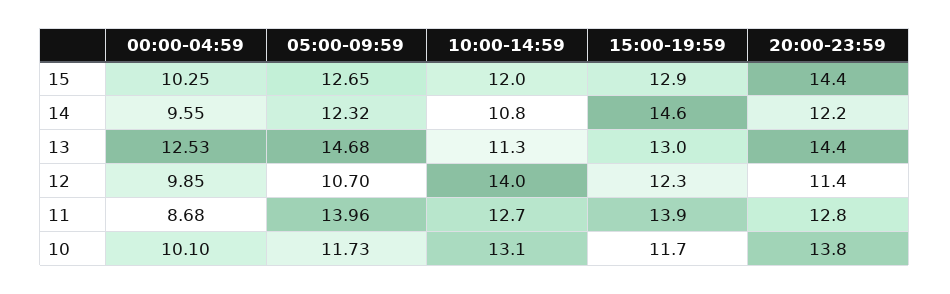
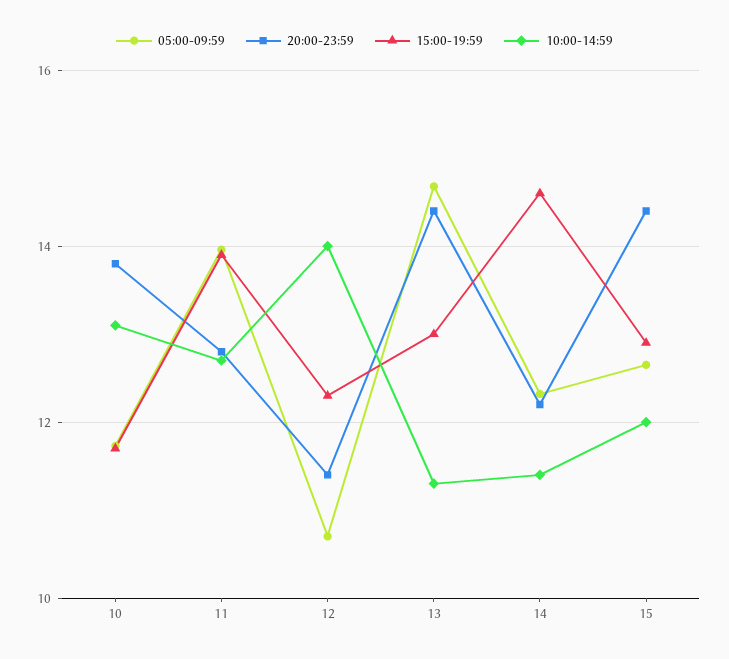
  {
-   "00:00-04:59": {
-     "15": 10.25,
-     "14": 9.55,
-     "13": 12.53,
-     "12": 9.85,
-     "11": 8.68,
-     "10": 10.1
-   },
    "05:00-09:59": {
      "15": 12.65,
      "14": 12.32,
      "13": 14.68,
      "12": 10.7,
      "11": 13.96,
      "10": 11.73
    },
    "10:00-14:59": {
      "15": 12,
-     "14": 10.8,
+     "14": 11.4,
      "13": 11.3,
      "12": 14,
      "11": 12.7,
      "10": 13.1
    },
    "15:00-19:59": {
      "15": 12.9,
      "14": 14.6,
      "13": 13,
      "12": 12.3,
      "11": 13.9,
      "10": 11.7
    },
    "20:00-23:59": {
      "15": 14.4,
      "14": 12.2,
      "13": 14.4,
      "12": 11.4,
      "11": 12.8,
      "10": 13.8
    }
  }

